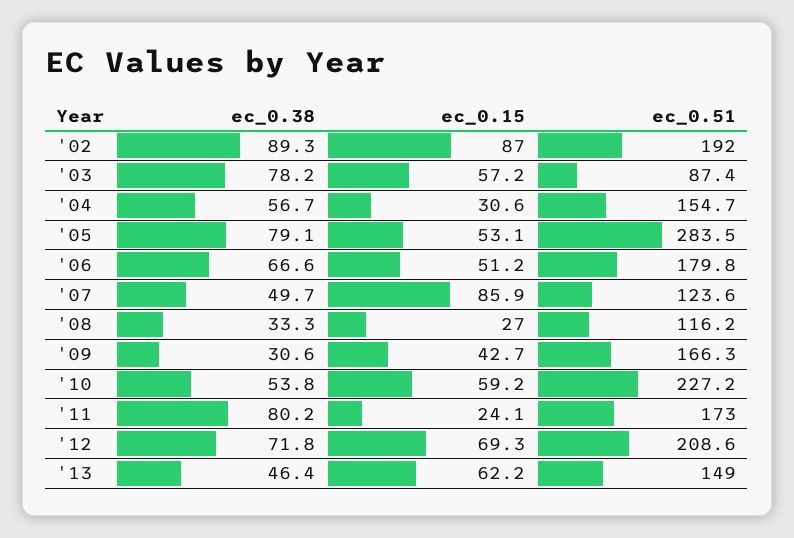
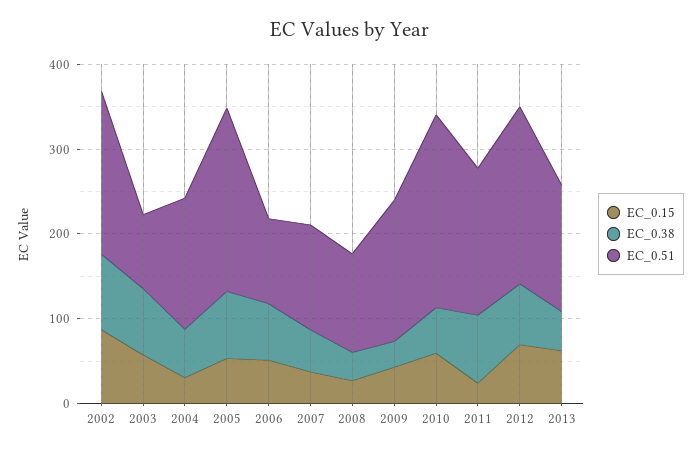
  {
    "ec_0.38": {
      "'02": 89.3,
      "'03": 78.2,
      "'04": 56.7,
      "'05": 79.1,
      "'06": 66.6,
      "'07": 49.7,
      "'08": 33.3,
      "'09": 30.6,
      "'10": 53.8,
      "'11": 80.2,
      "'12": 71.8,
      "'13": 46.4
    },
    "ec_0.15": {
      "'02": 87,
      "'03": 57.2,
      "'04": 30.6,
      "'05": 53.1,
      "'06": 51.2,
-     "'07": 85.9,
+     "'07": 40,
      "'08": 27,
      "'09": 42.7,
      "'10": 59.2,
      "'11": 24.1,
      "'12": 69.3,
      "'13": 62.2
    },
    "ec_0.51": {
      "'02": 192,
      "'03": 87.4,
      "'04": 154.7,
-     "'05": 283.5,
+     "'05": 220,
-     "'06": 179.8,
+     "'06": 100,
      "'07": 123.6,
      "'08": 116.2,
      "'09": 166.3,
      "'10": 227.2,
      "'11": 173,
      "'12": 208.6,
      "'13": 149
    }
  }

